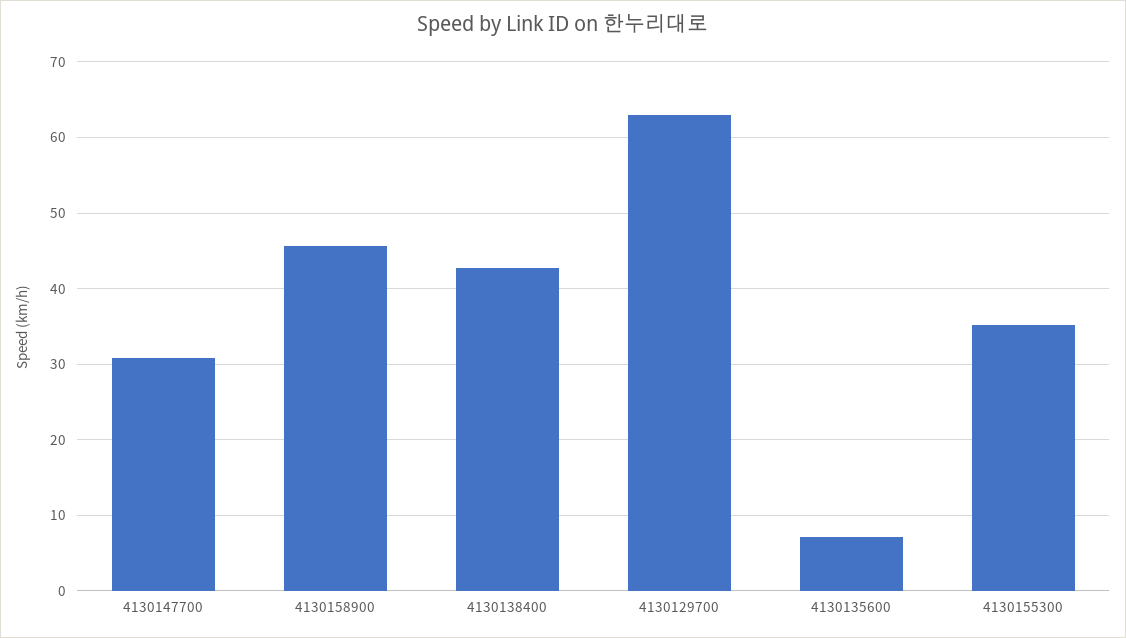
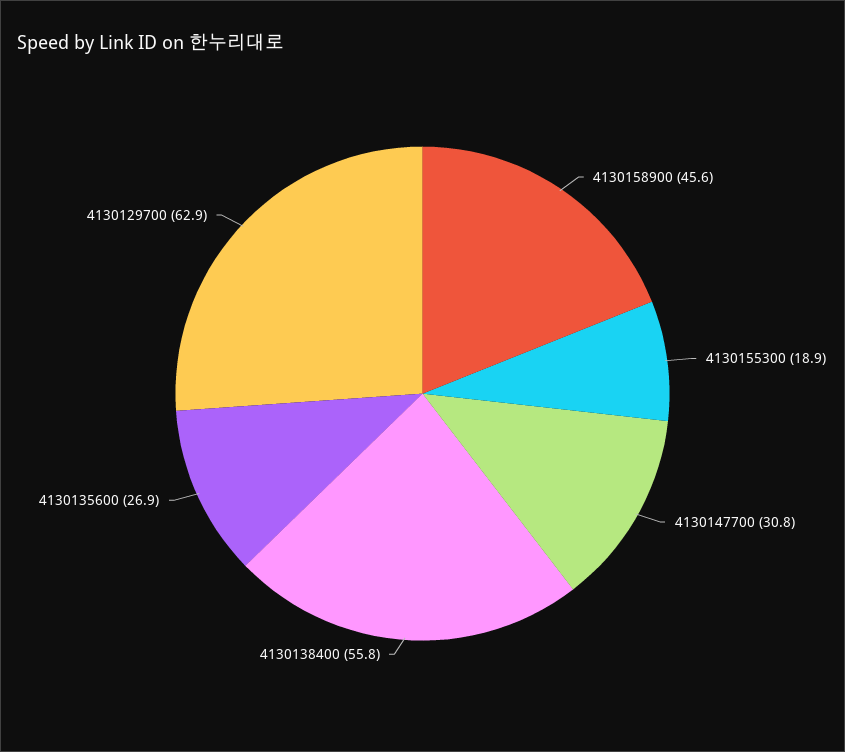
  {
    "4130147700": 30.8,
    "4130158900": 45.6,
-   "4130138400": 43,
+   "4130138400": 55.8,
    "4130129700": 62.9,
-   "4130135600": 7,
+   "4130135600": 26.9,
-   "4130155300": 35
+   "4130155300": 18.9
  }

